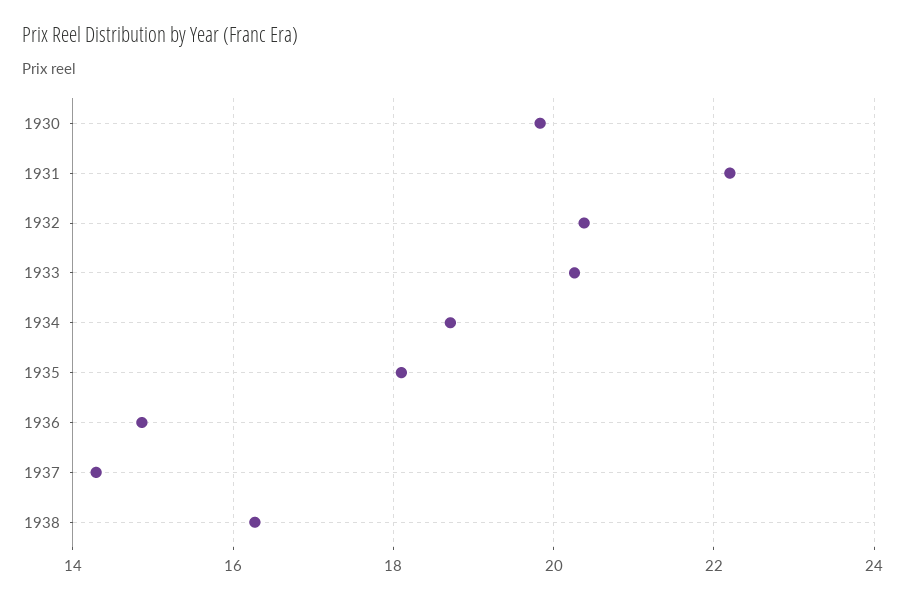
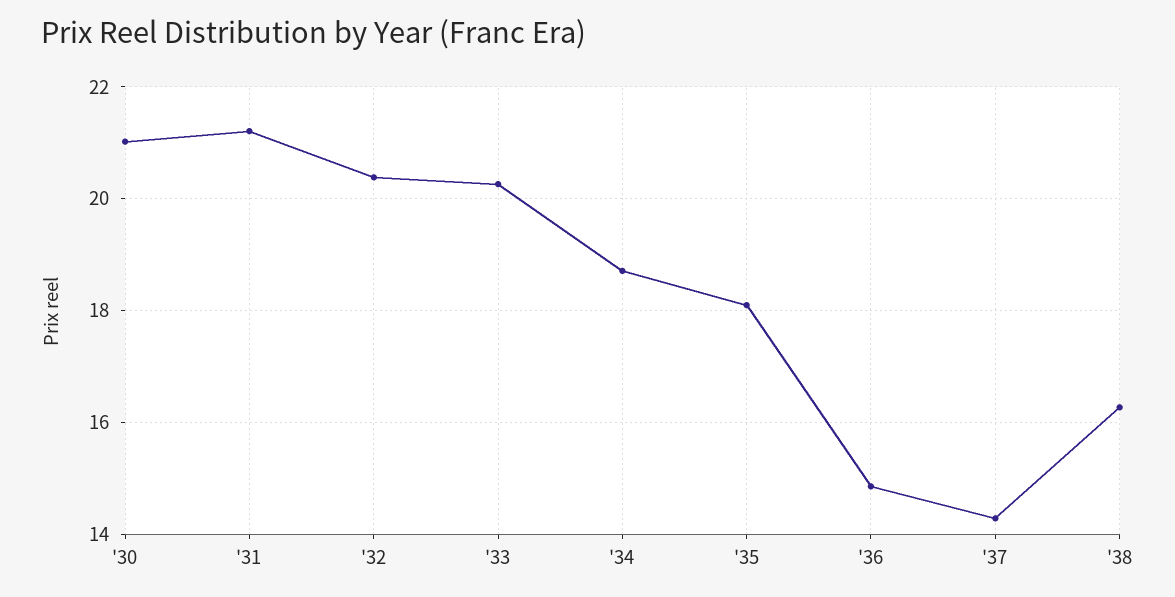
  {
-   "1930": 19.8,
+   "1930": 21,
-   "1931": 22.2,
+   "1931": 21.2,
    "1932": 20.4,
    "1933": 20.2,
    "1934": 18.8,
    "1935": 18.2,
    "1936": 14.8,
    "1937": 14.2,
    "1938": 16.2
  }

